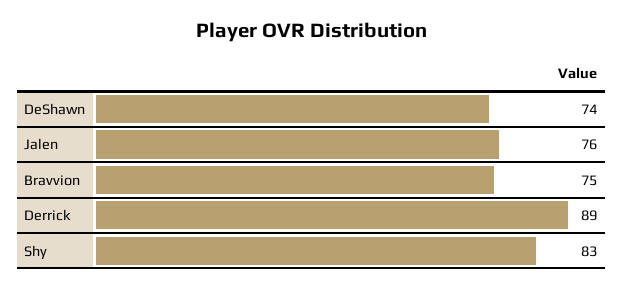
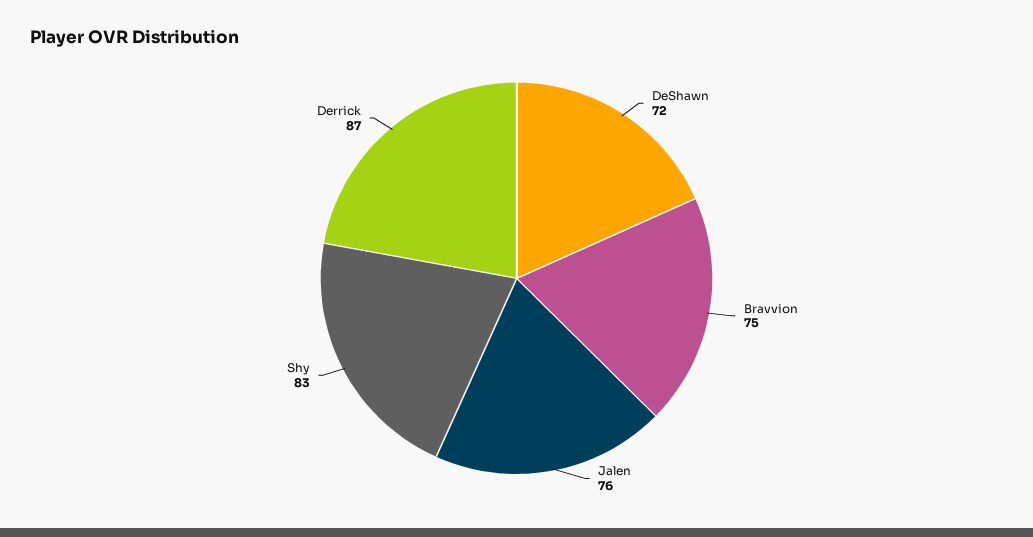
  {
-   "DeShawn": 74,
+   "DeShawn": 72,
    "Jalen": 76,
    "Bravvion": 75,
-   "Derrick": 89,
+   "Derrick": 87,
    "Shy": 83
  }

